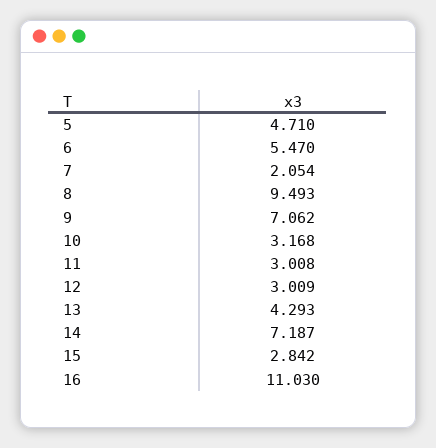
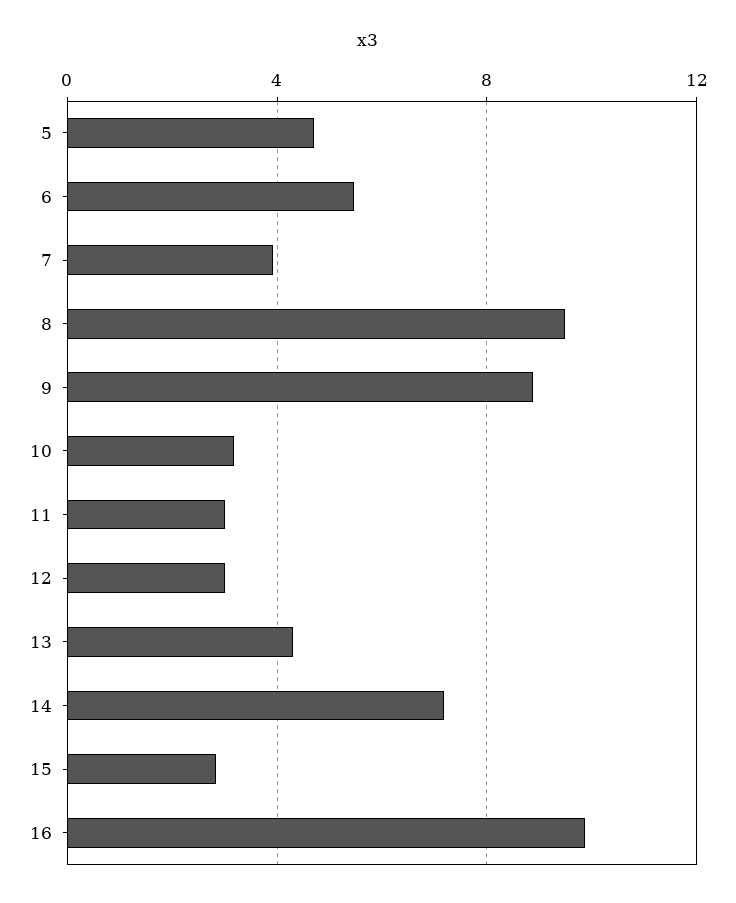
  {
    "5": 4.71,
    "6": 5.47,
-   "7": 2.054,
+   "7": 4,
    "8": 9.493,
-   "9": 7.062,
+   "9": 9,
    "10": 3.168,
    "11": 3.008,
    "12": 3.009,
    "13": 4.293,
    "14": 7.187,
    "15": 2.842,
-   "16": 11.03
+   "16": 10
  }

